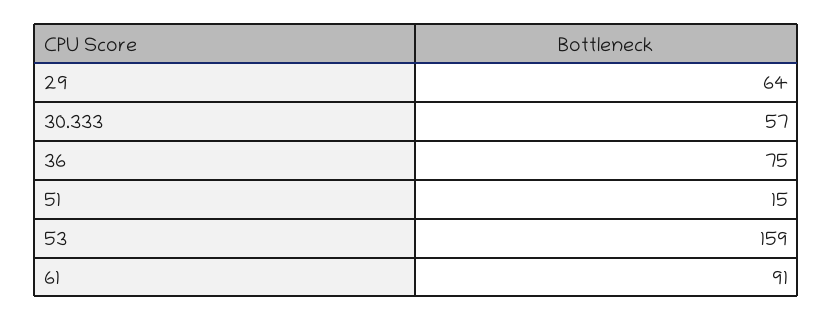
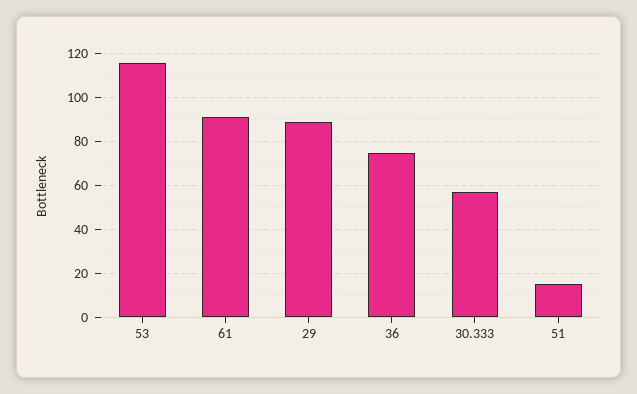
  {
-   "29": 64,
+   "29": 90,
    "30.333": 57,
    "36": 75,
    "51": 15,
-   "53": 159,
+   "53": 115,
    "61": 91
  }

